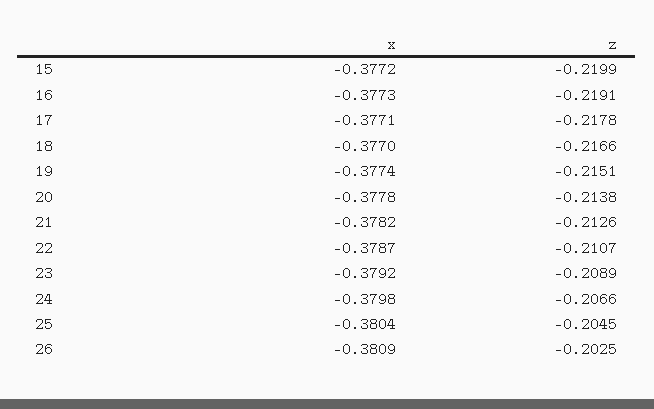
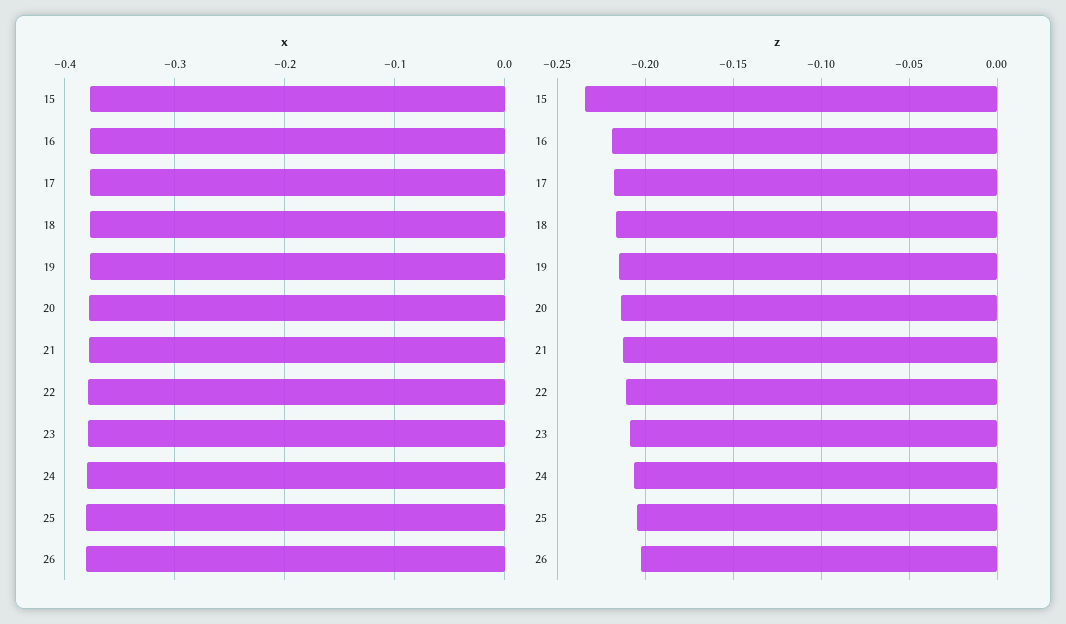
  {
    "x": {
      "15": -0.3772,
      "16": -0.3773,
      "17": -0.3771,
      "18": -0.377,
      "19": -0.3774,
      "20": -0.3778,
      "21": -0.3782,
      "22": -0.3787,
      "23": -0.3792,
      "24": -0.3798,
      "25": -0.3804,
      "26": -0.3809
    },
    "z": {
-     "15": -0.2199,
+     "15": -0.235,
      "16": -0.2191,
      "17": -0.2178,
      "18": -0.2166,
      "19": -0.2151,
      "20": -0.2138,
      "21": -0.2126,
      "22": -0.2107,
      "23": -0.2089,
      "24": -0.2066,
      "25": -0.2045,
      "26": -0.2025
    }
  }

